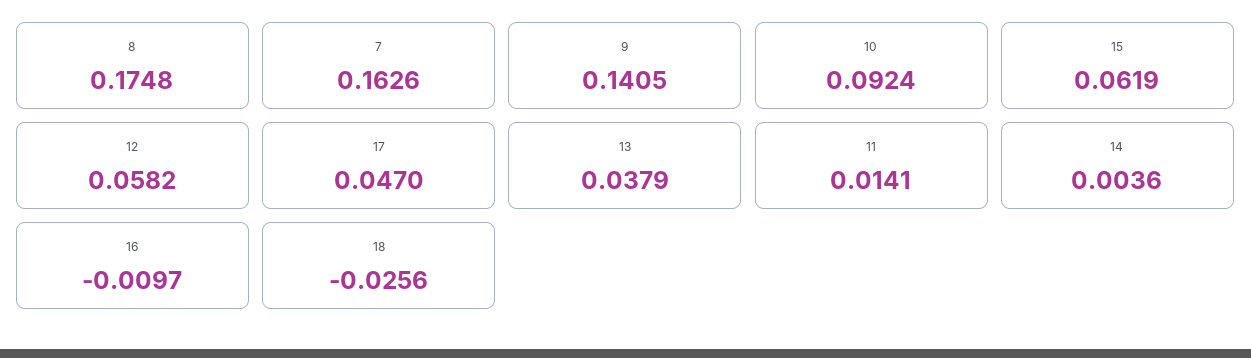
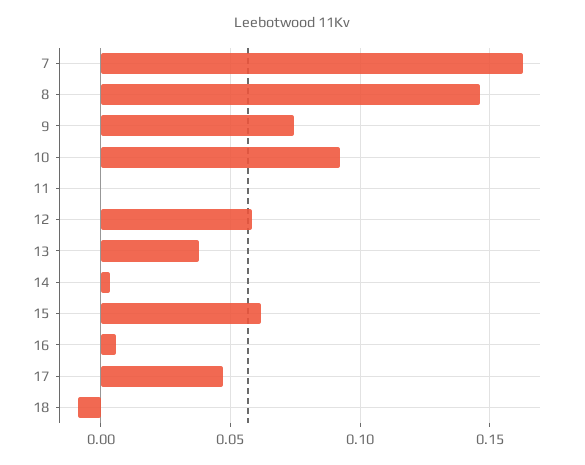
  {
-   "8": 0.1748,
+   "8": 0.145,
    "7": 0.1626,
-   "9": 0.1405,
+   "9": 0.075,
    "10": 0.0924,
    "15": 0.0619,
    "12": 0.0582,
    "17": 0.047,
    "13": 0.0379,
-   "11": 0.0141,
+   "11": 0,
    "14": 0.0036,
-   "16": -0.0097,
+   "16": 0.005,
-   "18": -0.0256
+   "18": -0.01
  }

